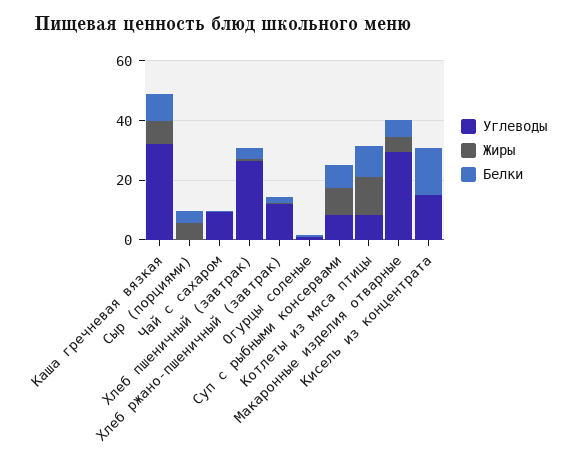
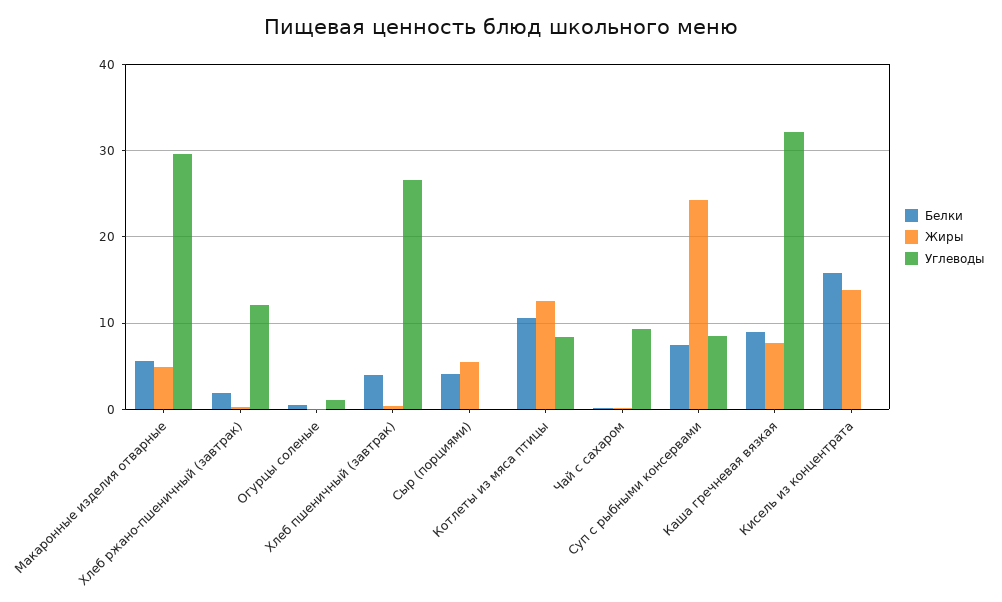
  {
    "Углеводы": {
      "Каша гречневая вязкая": 32,
      "Сыр (порциями)": 0,
      "Чай с сахаром": 9,
      "Хлеб пшеничный (завтрак)": 27,
      "Хлеб ржано-пшеничный (завтрак)": 12,
      "Огурцы соленые": 1,
      "Суп с рыбными консервами": 8,
      "Котлеты из мяса птицы": 8,
      "Макаронные изделия отварные": 30,
-     "Кисель из концентрата": 15
+     "Кисель из концентрата": 0
    },
    "Жиры": {
      "Каша гречневая вязкая": 8,
      "Сыр (порциями)": 6,
      "Чай с сахаром": 0,
      "Хлеб пшеничный (завтрак)": 0,
      "Хлеб ржано-пшеничный (завтрак)": 0,
      "Огурцы соленые": 0,
-     "Суп с рыбными консервами": 10,
+     "Суп с рыбными консервами": 24,
      "Котлеты из мяса птицы": 13,
      "Макаронные изделия отварные": 5,
-     "Кисель из концентрата": 0
+     "Кисель из концентрата": 14
    },
    "Белки": {
      "Каша гречневая вязкая": 9,
      "Сыр (порциями)": 4,
      "Чай с сахаром": 0,
      "Хлеб пшеничный (завтрак)": 4,
      "Хлеб ржано-пшеничный (завтрак)": 2,
      "Огурцы соленые": 0,
      "Суп с рыбными консервами": 7,
      "Котлеты из мяса птицы": 11,
      "Макаронные изделия отварные": 6,
      "Кисель из концентрата": 16
    }
  }

